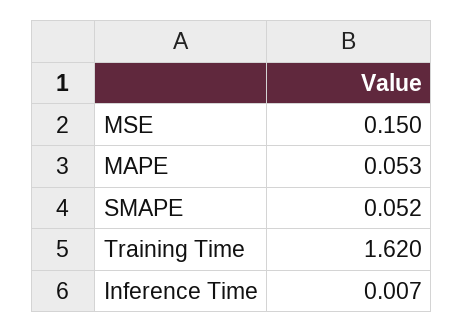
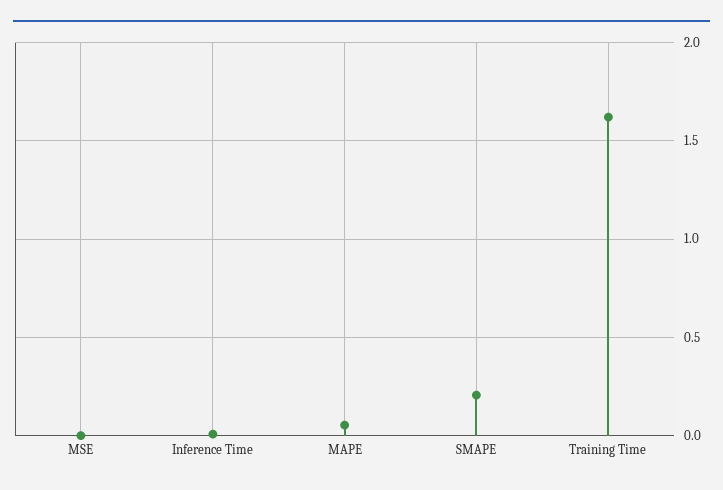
  {
-   "MSE": 0.15,
+   "MSE": 0,
    "MAPE": 0.053,
-   "SMAPE": 0.052,
+   "SMAPE": 0.2,
    "Training Time": 1.62,
    "Inference Time": 0.007
  }

